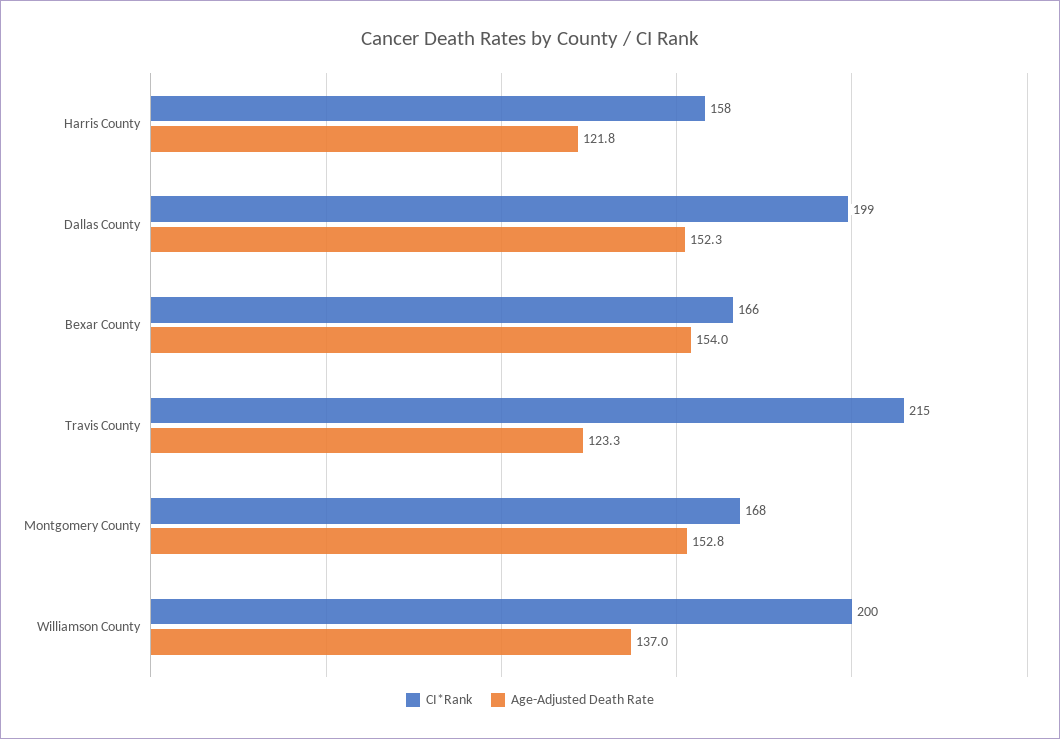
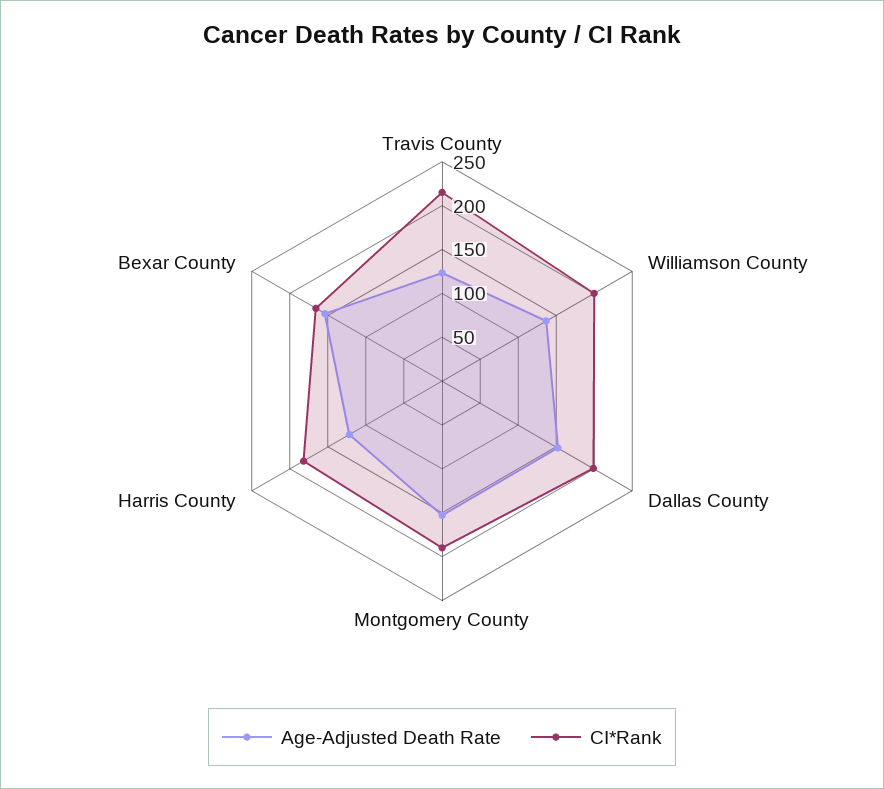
  {
    "CI*Rank": {
-     "Harris County": 158,
+     "Harris County": 180,
      "Dallas County": 199,
      "Bexar County": 166,
      "Travis County": 215,
-     "Montgomery County": 168,
+     "Montgomery County": 190,
      "Williamson County": 200
    },
    "Age-Adjusted Death Rate": {
      "Harris County": 121.8,
      "Dallas County": 152.3,
      "Bexar County": 154,
      "Travis County": 123.3,
      "Montgomery County": 152.8,
      "Williamson County": 137
    }
  }

